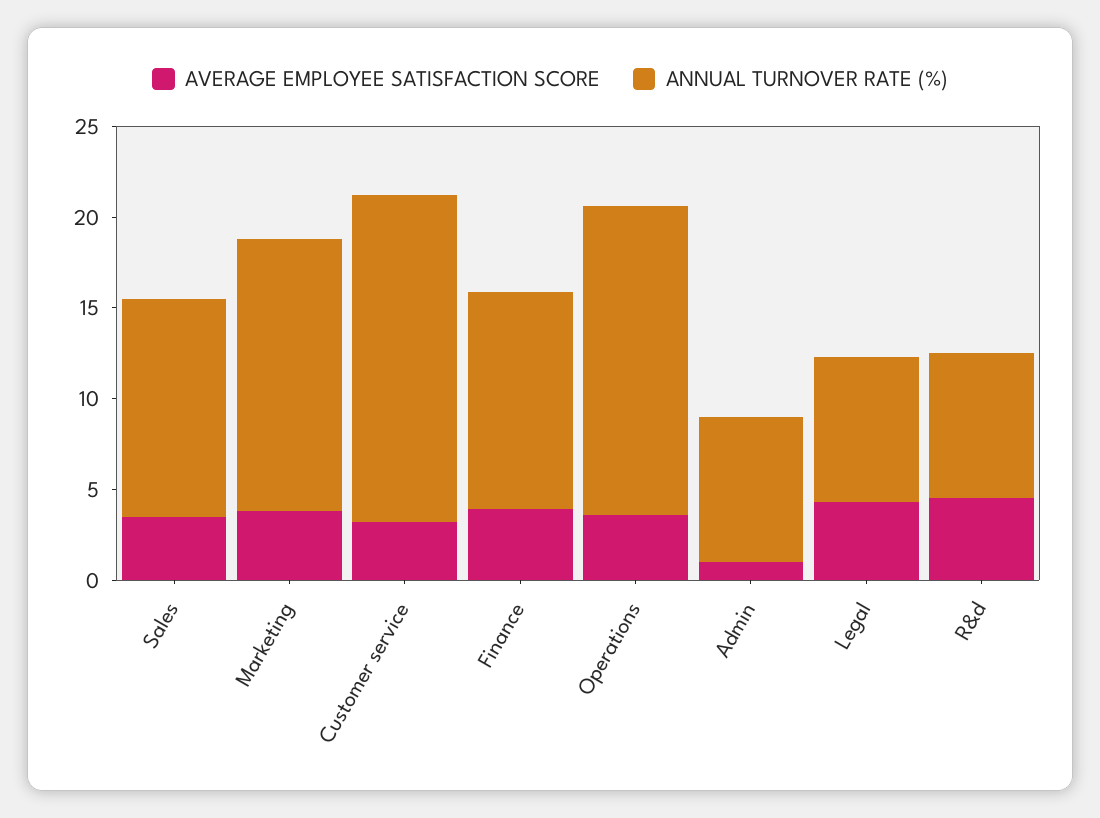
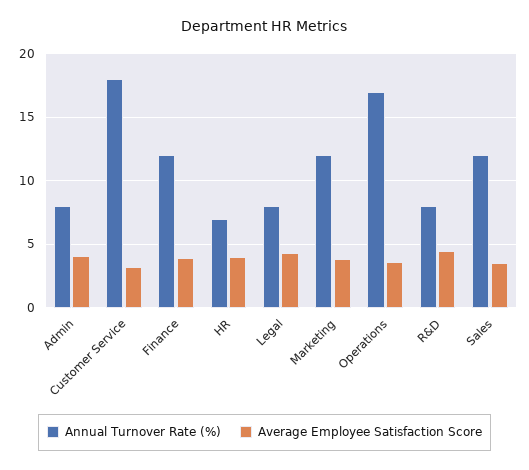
  {
    "AVERAGE EMPLOYEE SATISFACTION SCORE": {
      "Sales": 3.5,
      "Marketing": 4,
      "Customer service": 3,
      "Finance": 4,
      "Operations": 3.5,
-     "Admin": 1,
+     "Admin": 4,
      "Legal": 4.5,
-     "R&d": 4.5
+     "R&d": 4.5,
+     "HR": 4
    },
    "ANNUAL TURNOVER RATE (%)": {
      "Sales": 12,
-     "Marketing": 15,
+     "Marketing": 12,
      "Customer service": 18,
      "Finance": 12,
      "Operations": 17,
      "Admin": 8,
      "Legal": 8,
-     "R&d": 8
+     "R&d": 8,
+     "HR": 7
    }
  }

